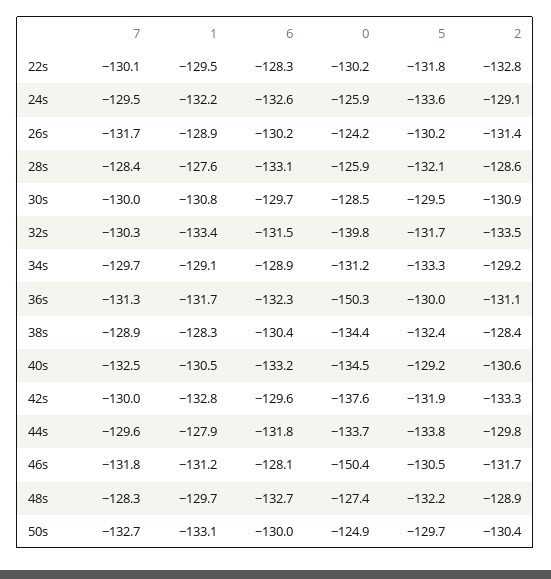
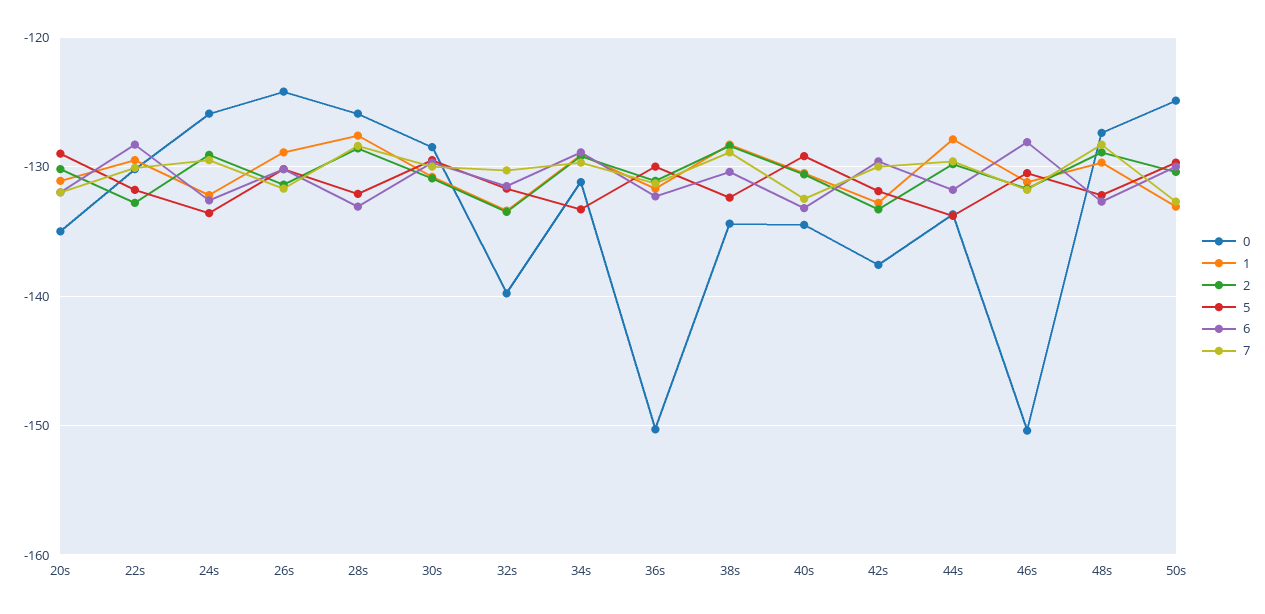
  {
    "7": {
      "22s": -130.1,
      "24s": -129.5,
      "26s": -131.7,
      "28s": -128.4,
      "30s": -130,
      "32s": -130.3,
      "34s": -129.7,
      "36s": -131.3,
      "38s": -128.9,
      "40s": -132.5,
      "42s": -130,
      "44s": -129.6,
      "46s": -131.8,
      "48s": -128.3,
-     "50s": -132.7
+     "50s": -132.7,
+     "20s": -132
    },
    "1": {
      "22s": -129.5,
      "24s": -132.2,
      "26s": -128.9,
      "28s": -127.6,
      "30s": -130.8,
      "32s": -133.4,
      "34s": -129.1,
      "36s": -131.7,
      "38s": -128.3,
      "40s": -130.5,
      "42s": -132.8,
      "44s": -127.9,
      "46s": -131.2,
      "48s": -129.7,
-     "50s": -133.1
+     "50s": -133.1,
+     "20s": -131
    },
    "6": {
      "22s": -128.3,
      "24s": -132.6,
      "26s": -130.2,
      "28s": -133.1,
      "30s": -129.7,
      "32s": -131.5,
      "34s": -128.9,
      "36s": -132.3,
      "38s": -130.4,
      "40s": -133.2,
      "42s": -129.6,
      "44s": -131.8,
      "46s": -128.1,
      "48s": -132.7,
-     "50s": -130
+     "50s": -130,
+     "20s": -132
    },
    "0": {
      "22s": -130.2,
      "24s": -125.9,
      "26s": -124.2,
      "28s": -125.9,
      "30s": -128.5,
      "32s": -139.8,
      "34s": -131.2,
      "36s": -150.3,
      "38s": -134.4,
      "40s": -134.5,
      "42s": -137.6,
      "44s": -133.7,
      "46s": -150.4,
      "48s": -127.4,
-     "50s": -124.9
+     "50s": -124.9,
+     "20s": -135
    },
    "5": {
      "22s": -131.8,
      "24s": -133.6,
      "26s": -130.2,
      "28s": -132.1,
      "30s": -129.5,
      "32s": -131.7,
      "34s": -133.3,
      "36s": -130,
      "38s": -132.4,
      "40s": -129.2,
      "42s": -131.9,
      "44s": -133.8,
      "46s": -130.5,
      "48s": -132.2,
-     "50s": -129.7
+     "50s": -129.7,
+     "20s": -129
    },
    "2": {
      "22s": -132.8,
      "24s": -129.1,
      "26s": -131.4,
      "28s": -128.6,
      "30s": -130.9,
      "32s": -133.5,
      "34s": -129.2,
      "36s": -131.1,
      "38s": -128.4,
      "40s": -130.6,
      "42s": -133.3,
      "44s": -129.8,
      "46s": -131.7,
      "48s": -128.9,
-     "50s": -130.4
+     "50s": -130.4,
+     "20s": -130
    }
  }

